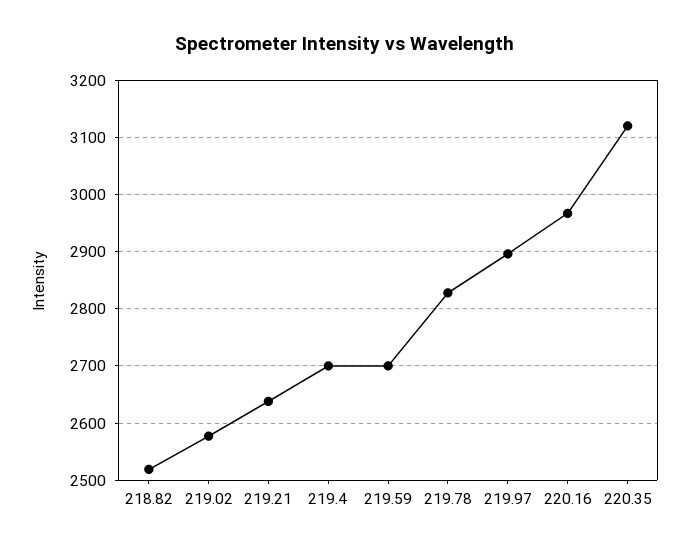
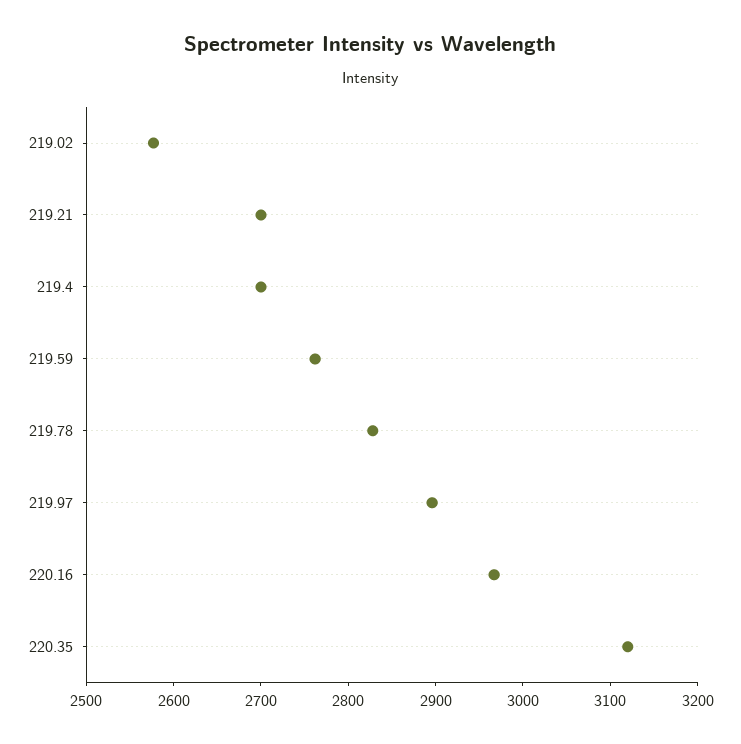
  {
-   "218.82": 2520,
    "219.02": 2580,
-   "219.21": 2640,
+   "219.21": 2700,
    "219.4": 2700,
-   "219.59": 2700,
+   "219.59": 2760,
    "219.78": 2820,
    "219.97": 2900,
    "220.16": 2960,
    "220.35": 3120
  }

